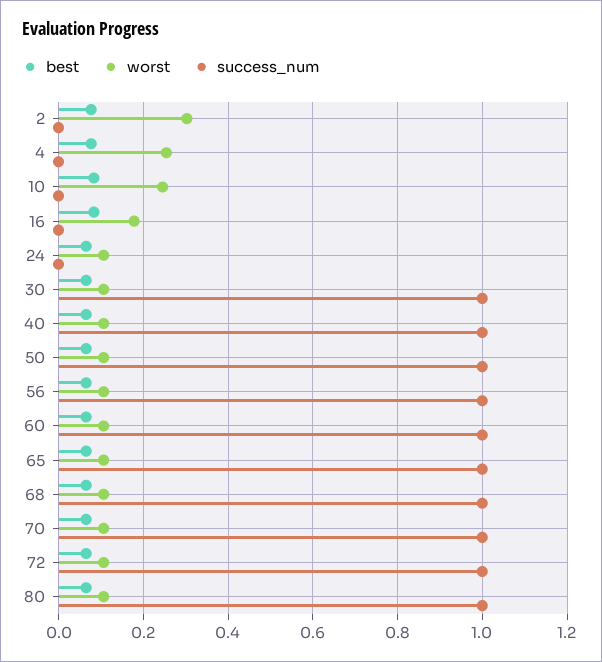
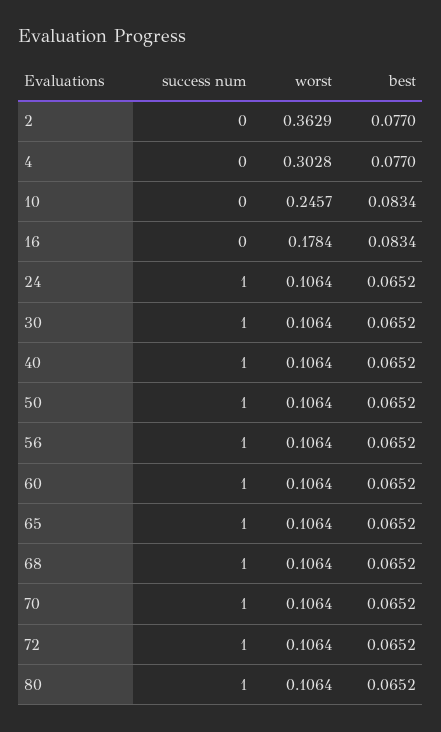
  {
    "best": {
      "2": 0.077,
      "4": 0.077,
      "10": 0.0834,
      "16": 0.0834,
      "24": 0.0652,
      "30": 0.0652,
      "40": 0.0652,
      "50": 0.0652,
      "56": 0.0652,
      "60": 0.0652,
      "65": 0.0652,
      "68": 0.0652,
      "70": 0.0652,
      "72": 0.0652,
      "80": 0.0652
    },
    "worst": {
-     "2": 0.3,
+     "2": 0.3629,
-     "4": 0.26,
+     "4": 0.3028,
      "10": 0.2457,
      "16": 0.1784,
      "24": 0.1064,
      "30": 0.1064,
      "40": 0.1064,
      "50": 0.1064,
      "56": 0.1064,
      "60": 0.1064,
      "65": 0.1064,
      "68": 0.1064,
      "70": 0.1064,
      "72": 0.1064,
      "80": 0.1064
    },
    "success_num": {
      "2": 0,
      "4": 0,
      "10": 0,
      "16": 0,
-     "24": 0,
+     "24": 1,
      "30": 1,
      "40": 1,
      "50": 1,
      "56": 1,
      "60": 1,
      "65": 1,
      "68": 1,
      "70": 1,
      "72": 1,
      "80": 1
    }
  }

